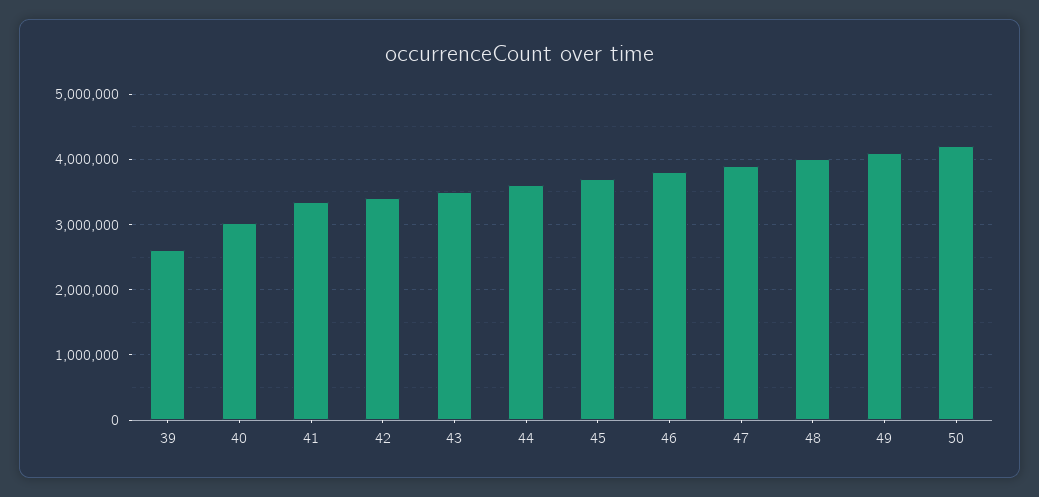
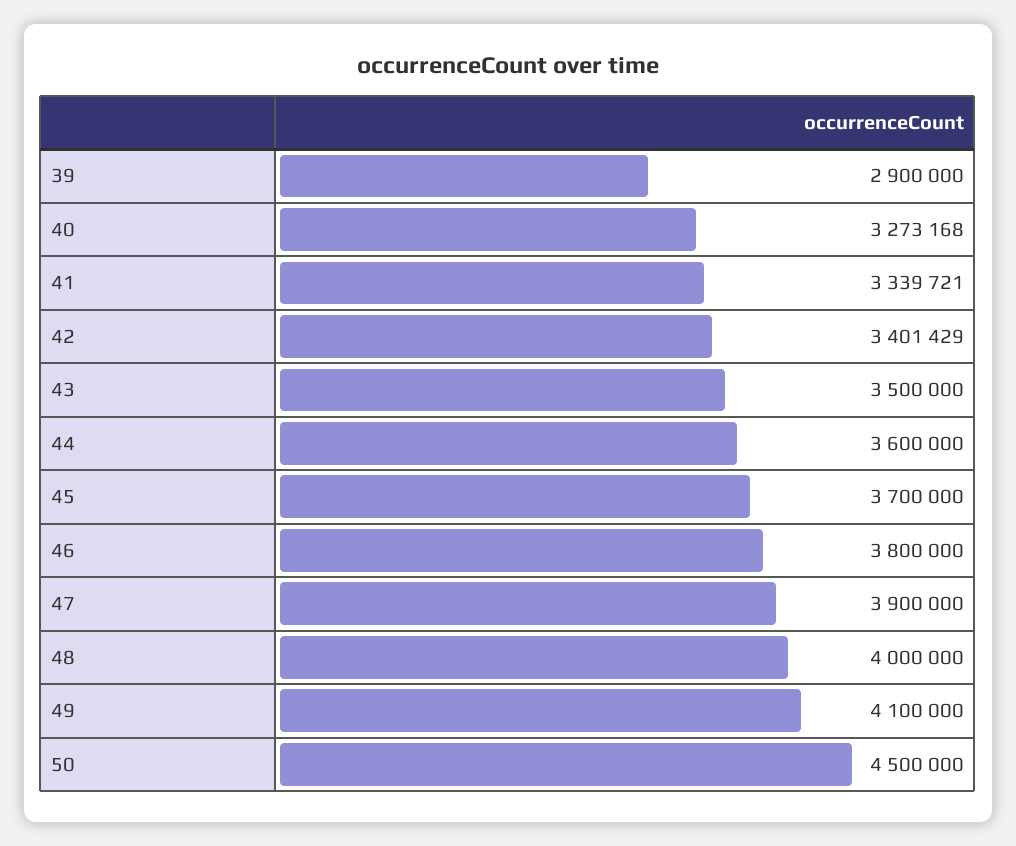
  {
-   "39": 2600000,
+   "39": 2900000,
-   "40": 3000000,
+   "40": 3273168,
    "41": 3339721,
    "42": 3401429,
    "43": 3500000,
    "44": 3600000,
    "45": 3700000,
    "46": 3800000,
    "47": 3900000,
    "48": 4000000,
    "49": 4100000,
-   "50": 4200000
+   "50": 4500000
  }

